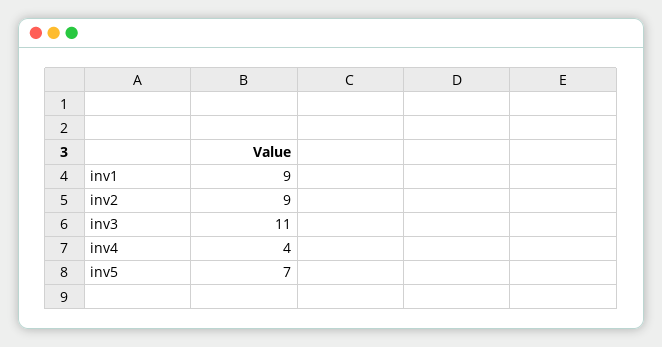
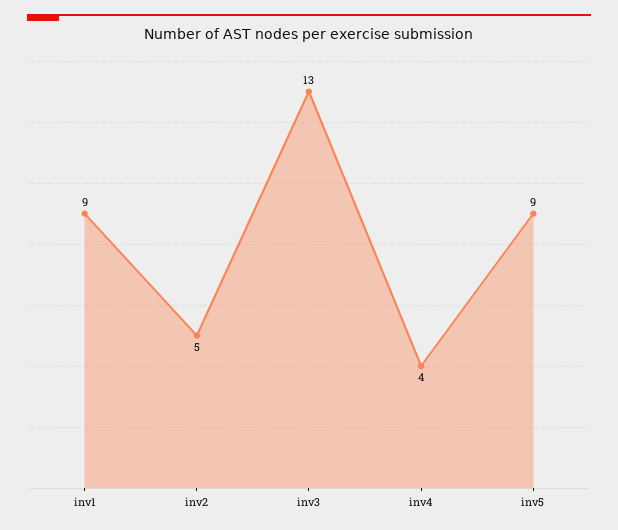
  {
    "inv1": 9,
-   "inv2": 9,
+   "inv2": 5,
-   "inv3": 11,
+   "inv3": 13,
    "inv4": 4,
-   "inv5": 7
+   "inv5": 9
  }

